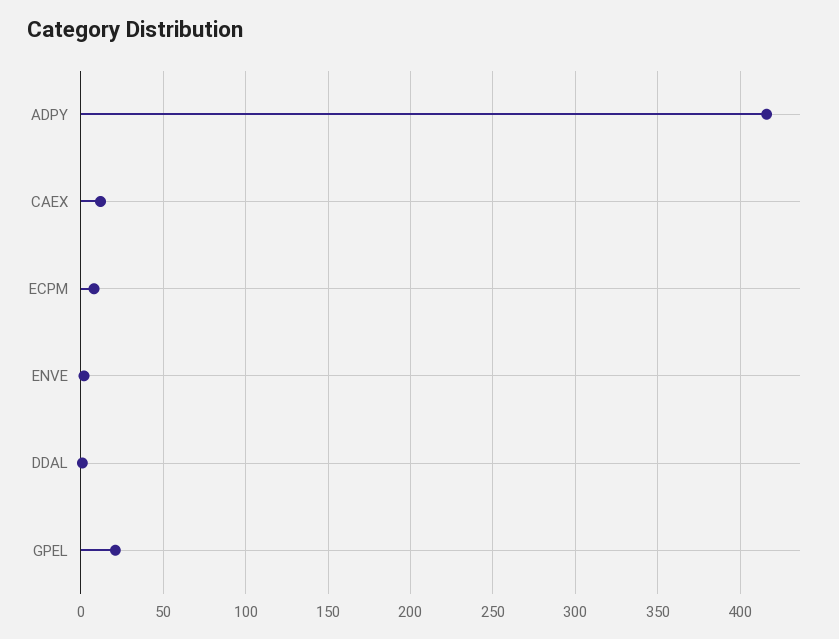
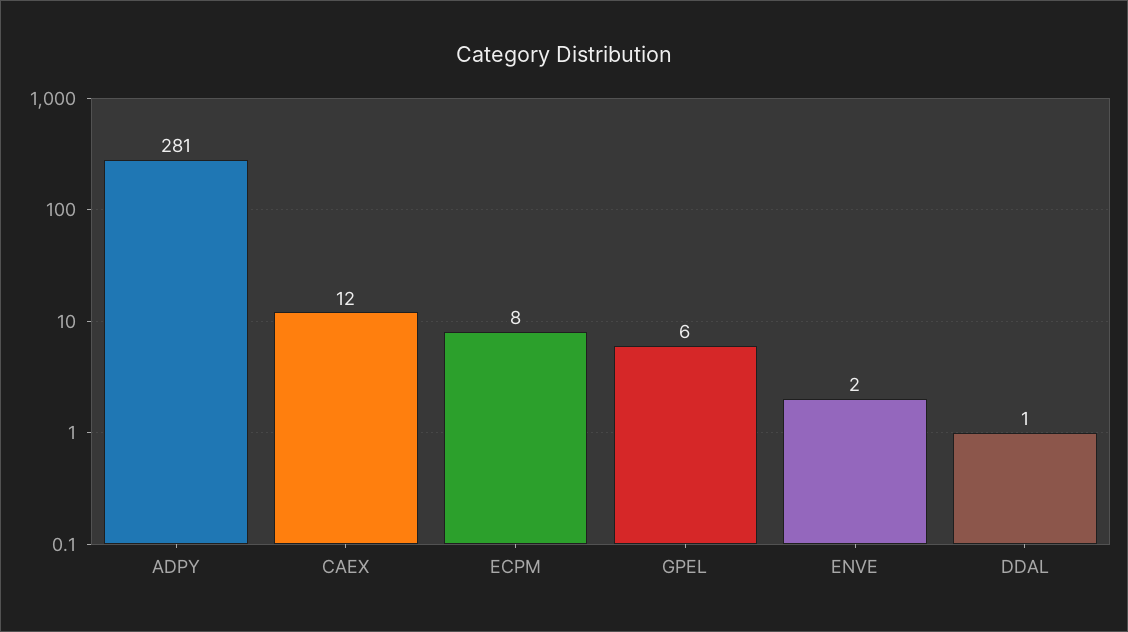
  {
-   "ADPY": 415,
+   "ADPY": 281,
    "CAEX": 12,
    "ECPM": 8,
    "ENVE": 2,
    "DDAL": 1,
-   "GPEL": 20
+   "GPEL": 6
  }

